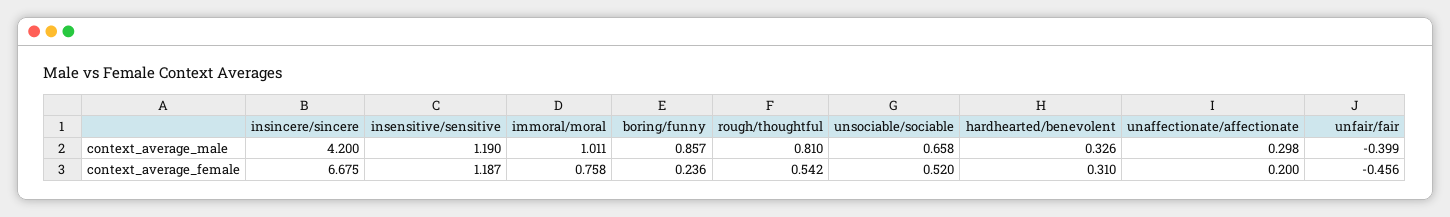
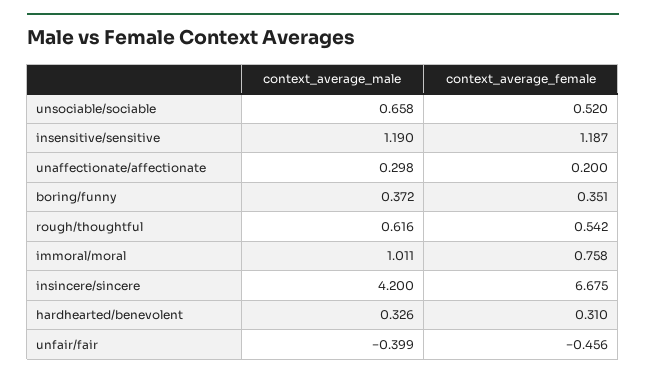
  {
    "insincere/sincere": {
      "context_average_male": 4.2,
      "context_average_female": 6.675
    },
    "insensitive/sensitive": {
      "context_average_male": 1.19,
      "context_average_female": 1.187
    },
    "immoral/moral": {
      "context_average_male": 1.011,
      "context_average_female": 0.758
    },
    "boring/funny": {
-     "context_average_male": 0.857,
+     "context_average_male": 0.372,
-     "context_average_female": 0.236
+     "context_average_female": 0.351
    },
    "rough/thoughtful": {
-     "context_average_male": 0.81,
+     "context_average_male": 0.616,
      "context_average_female": 0.542
    },
    "unsociable/sociable": {
      "context_average_male": 0.658,
      "context_average_female": 0.52
    },
    "hardhearted/benevolent": {
      "context_average_male": 0.326,
      "context_average_female": 0.31
    },
    "unaffectionate/affectionate": {
      "context_average_male": 0.298,
      "context_average_female": 0.2
    },
    "unfair/fair": {
      "context_average_male": -0.399,
      "context_average_female": -0.456
    }
  }

